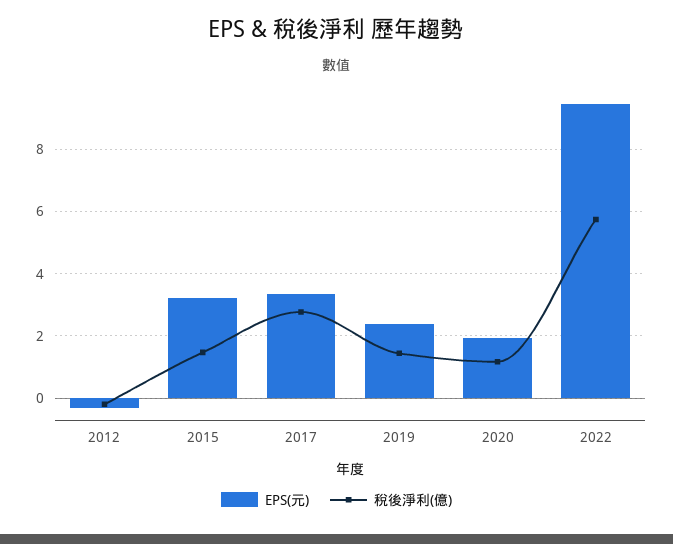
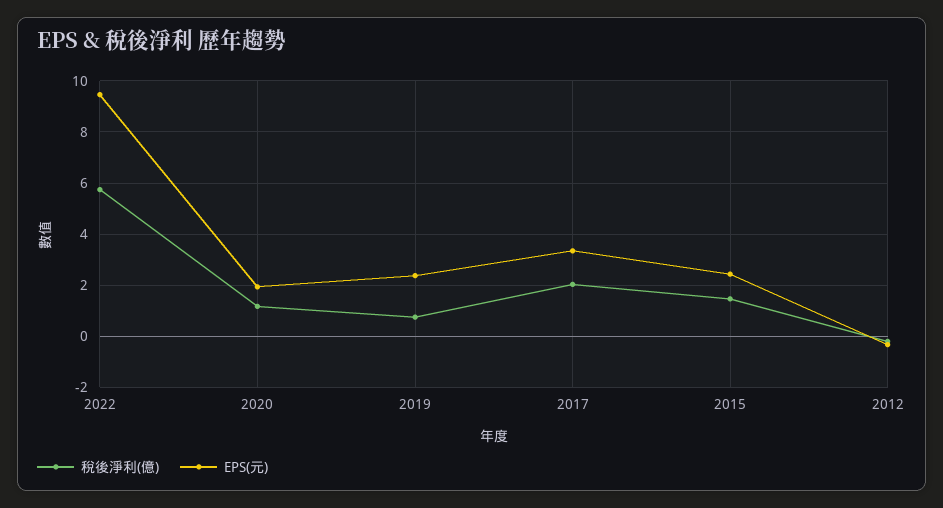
  {
    "EPS(元)": {
      "2012": -0.4,
-     "2015": 3.2,
+     "2015": 2.5,
      "2017": 3.4,
      "2019": 2.4,
      "2020": 2,
      "2022": 9.4
    },
    "稅後淨利(億)": {
      "2012": -0.2,
      "2015": 1.4,
-     "2017": 2.8,
+     "2017": 2,
-     "2019": 1.4,
+     "2019": 0.75,
      "2020": 1.2,
      "2022": 5.8
    }
  }

